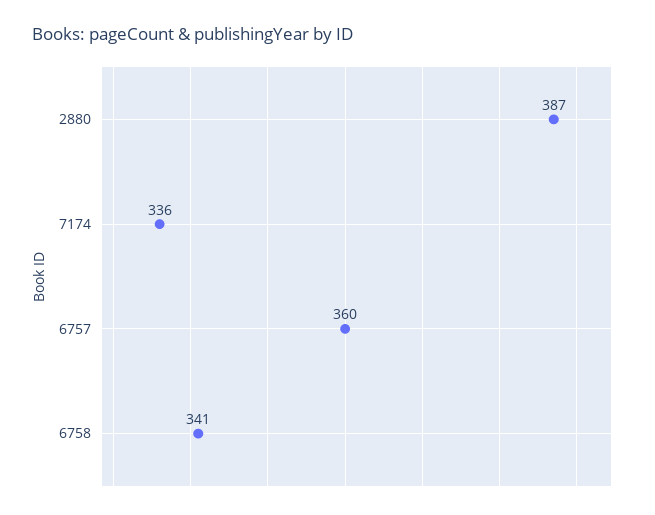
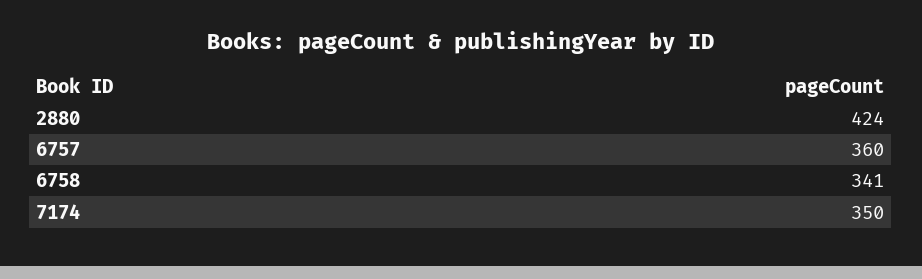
  {
-   "2880": 387,
+   "2880": 424,
-   "7174": 336,
+   "7174": 350,
    "6757": 360,
    "6758": 341
  }

